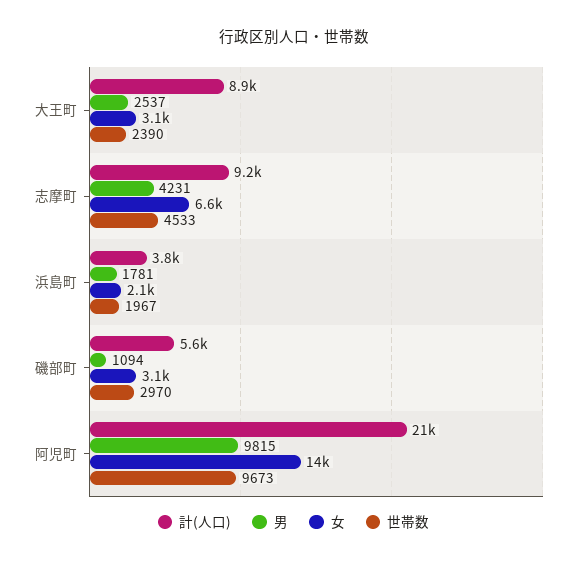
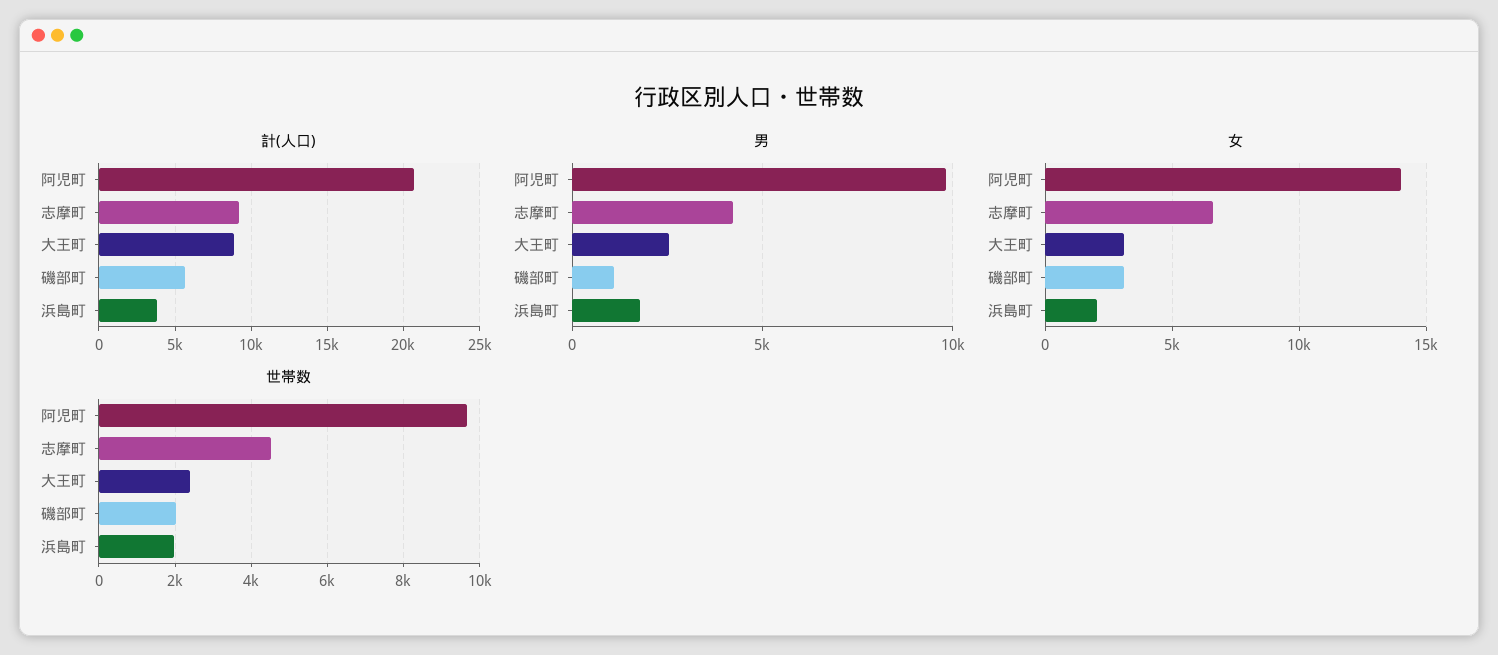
  {
    "計(人口)": {
      "大王町": 8900,
      "志摩町": 9200,
      "浜島町": 3800,
      "磯部町": 5600,
      "阿児町": 21000
    },
    "男": {
      "大王町": 2537,
      "志摩町": 4231,
      "浜島町": 1781,
      "磯部町": 1094,
      "阿児町": 9815
    },
    "女": {
      "大王町": 3100,
      "志摩町": 6600,
      "浜島町": 2100,
      "磯部町": 3100,
      "阿児町": 14000
    },
    "世帯数": {
      "大王町": 2390,
      "志摩町": 4533,
      "浜島町": 1967,
-     "磯部町": 2970,
+     "磯部町": 2000,
      "阿児町": 9673
    }
  }

